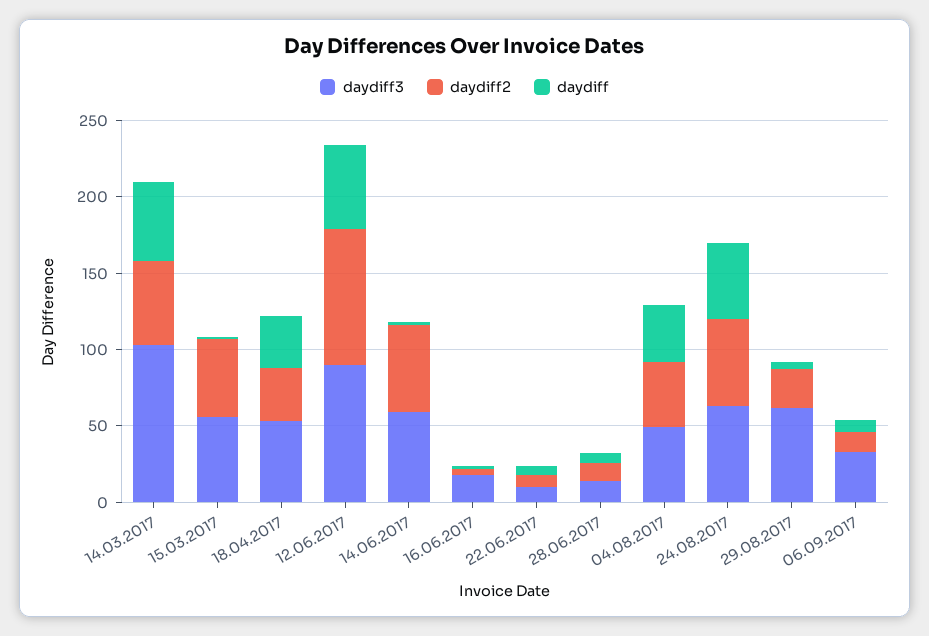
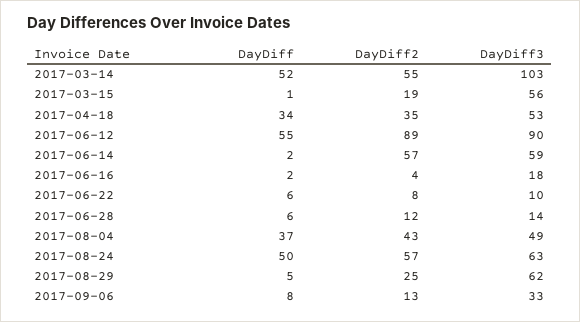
  {
    "daydiff3": {
      "14.03.2017": 103,
      "15.03.2017": 56,
      "18.04.2017": 53,
      "12.06.2017": 90,
      "14.06.2017": 59,
      "16.06.2017": 18,
      "22.06.2017": 10,
      "28.06.2017": 14,
      "04.08.2017": 49,
      "24.08.2017": 63,
      "29.08.2017": 62,
      "06.09.2017": 33
    },
    "daydiff2": {
      "14.03.2017": 55,
-     "15.03.2017": 50,
+     "15.03.2017": 19,
      "18.04.2017": 35,
      "12.06.2017": 89,
      "14.06.2017": 57,
      "16.06.2017": 4,
      "22.06.2017": 8,
      "28.06.2017": 12,
      "04.08.2017": 43,
      "24.08.2017": 57,
      "29.08.2017": 25,
      "06.09.2017": 13
    },
    "daydiff": {
      "14.03.2017": 52,
      "15.03.2017": 1,
      "18.04.2017": 34,
      "12.06.2017": 55,
      "14.06.2017": 2,
      "16.06.2017": 2,
      "22.06.2017": 6,
      "28.06.2017": 6,
      "04.08.2017": 37,
      "24.08.2017": 50,
      "29.08.2017": 5,
      "06.09.2017": 8
    }
  }

